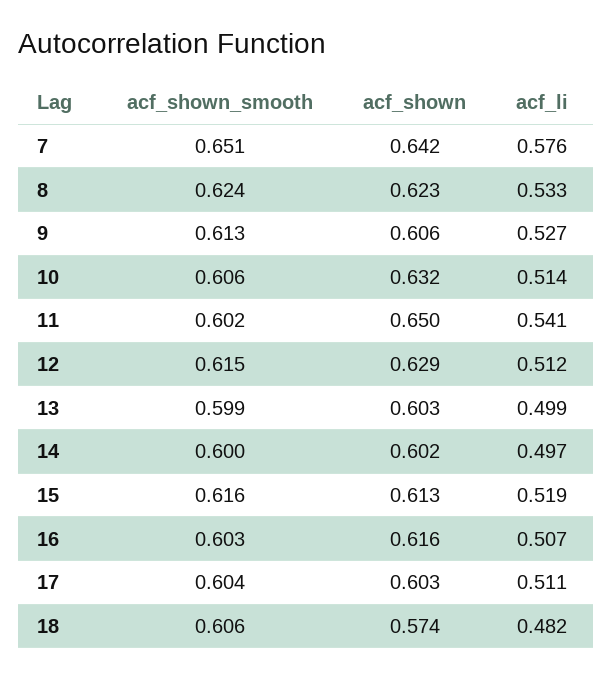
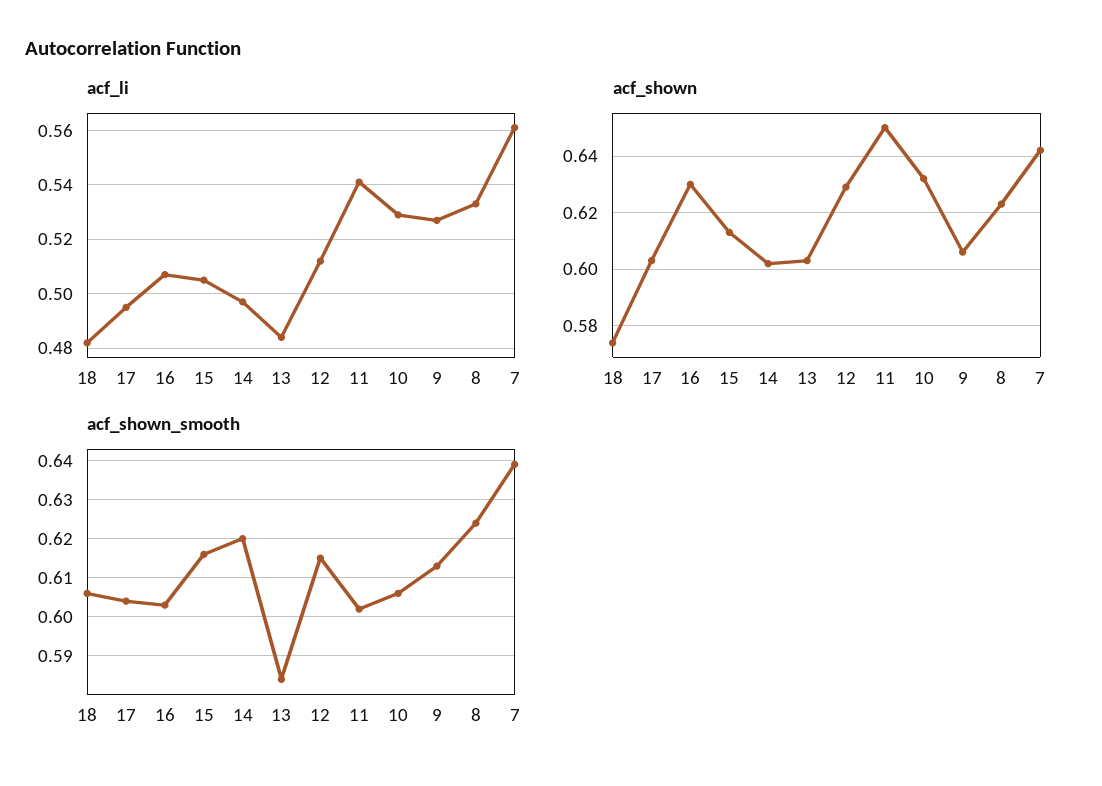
  {
    "acf_shown_smooth": {
-     "7": 0.651,
+     "7": 0.64,
      "8": 0.624,
      "9": 0.613,
      "10": 0.606,
      "11": 0.602,
      "12": 0.615,
-     "13": 0.599,
+     "13": 0.585,
-     "14": 0.6,
+     "14": 0.62,
      "15": 0.616,
      "16": 0.603,
      "17": 0.604,
      "18": 0.606
    },
    "acf_shown": {
      "7": 0.642,
      "8": 0.623,
      "9": 0.606,
      "10": 0.632,
      "11": 0.65,
      "12": 0.629,
      "13": 0.603,
      "14": 0.602,
      "15": 0.613,
-     "16": 0.616,
+     "16": 0.63,
      "17": 0.603,
      "18": 0.574
    },
    "acf_li": {
-     "7": 0.576,
+     "7": 0.56,
      "8": 0.533,
      "9": 0.527,
-     "10": 0.514,
+     "10": 0.53,
      "11": 0.541,
      "12": 0.512,
-     "13": 0.499,
+     "13": 0.485,
      "14": 0.497,
-     "15": 0.519,
+     "15": 0.505,
      "16": 0.507,
-     "17": 0.511,
+     "17": 0.495,
      "18": 0.482
    }
  }

